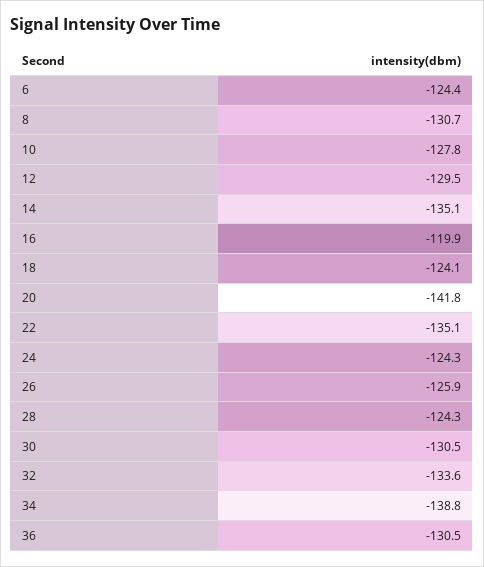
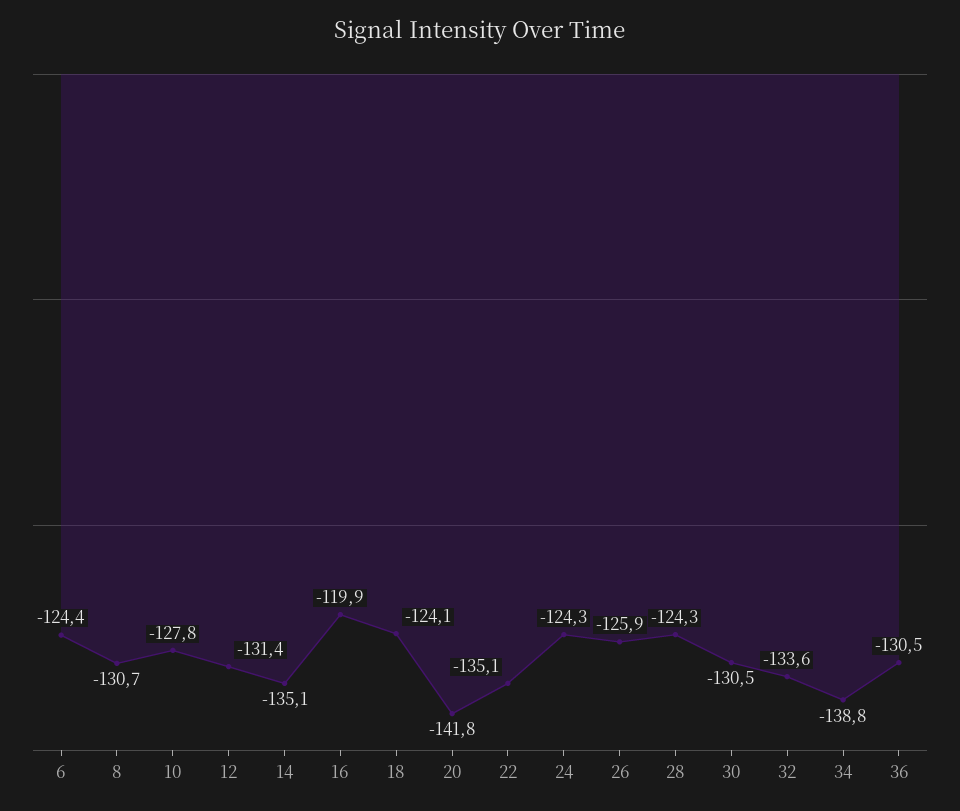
  {
    "6": -124.4,
    "8": -130.7,
    "10": -127.8,
-   "12": -129.5,
+   "12": -131.4,
    "14": -135.1,
    "16": -119.9,
    "18": -124.1,
    "20": -141.8,
    "22": -135.1,
    "24": -124.3,
    "26": -125.9,
    "28": -124.3,
    "30": -130.5,
    "32": -133.6,
    "34": -138.8,
    "36": -130.5
  }

